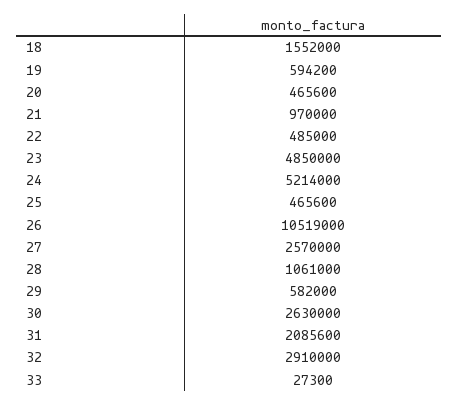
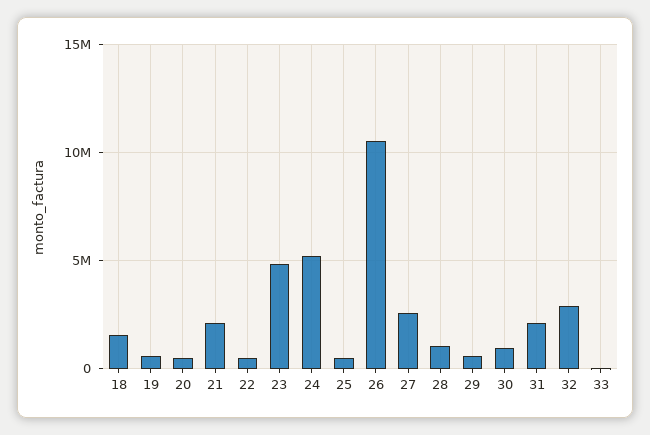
  {
    "18": 1552000,
    "19": 594200,
    "20": 465600,
-   "21": 970000,
+   "21": 2000000,
    "22": 485000,
    "23": 4850000,
    "24": 5214000,
    "25": 465600,
    "26": 10519000,
    "27": 2570000,
    "28": 1061000,
    "29": 582000,
-   "30": 2630000,
+   "30": 1000000,
    "31": 2085600,
    "32": 2910000,
    "33": 27300
  }

